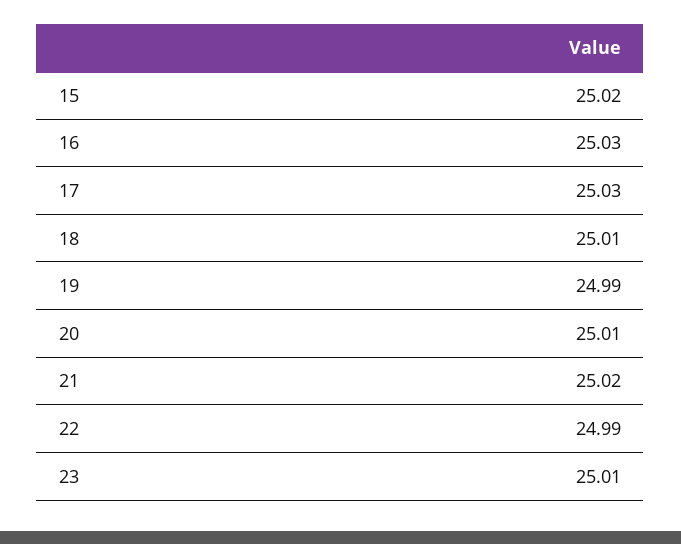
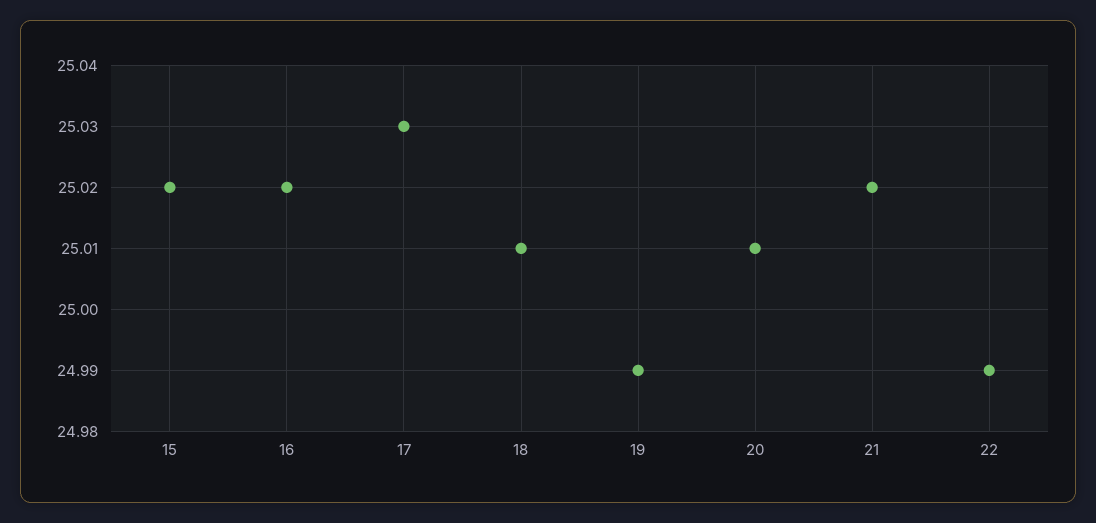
  {
    "15": 25.02,
-   "16": 25.03,
+   "16": 25.02,
    "17": 25.03,
    "18": 25.01,
    "19": 24.99,
    "20": 25.01,
    "21": 25.02,
-   "22": 24.99,
+   "22": 24.99
-   "23": 25.01
  }

